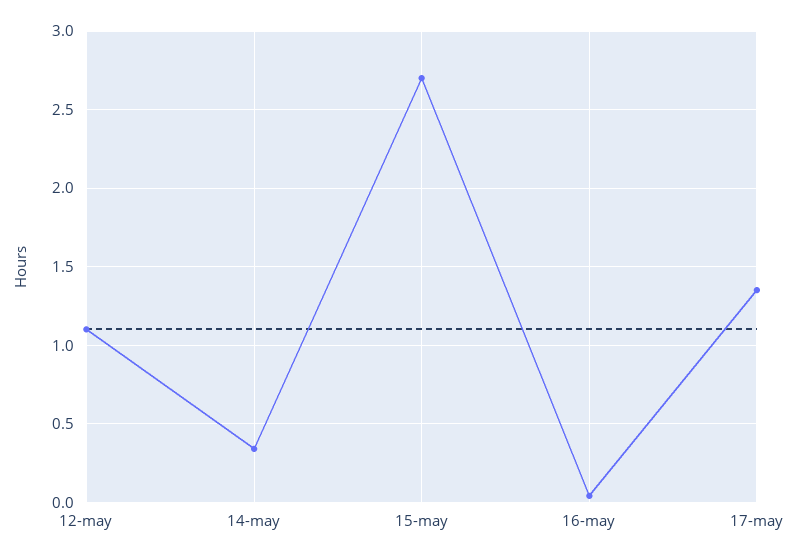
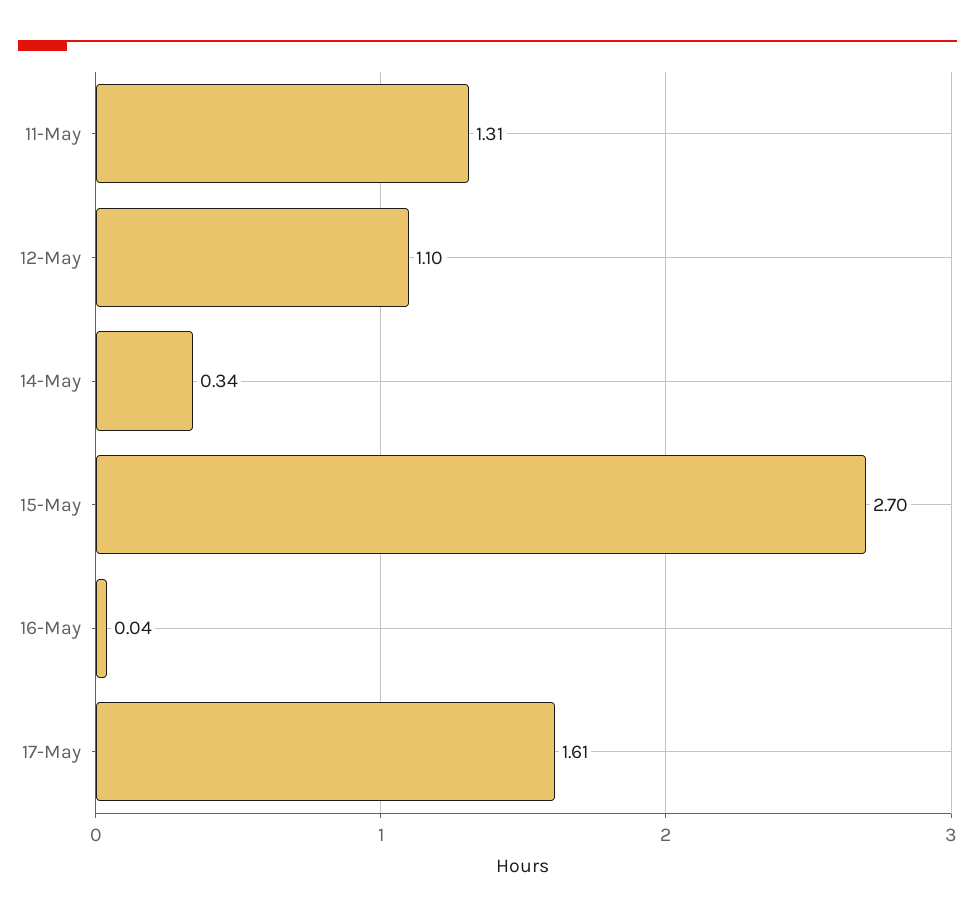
  {
    "12-may": 1.1,
    "14-may": 0.34,
    "15-may": 2.7,
    "16-may": 0.04,
-   "17-may": 1.35
+   "17-may": 1.61,
+   "11-May": 1.31
  }

